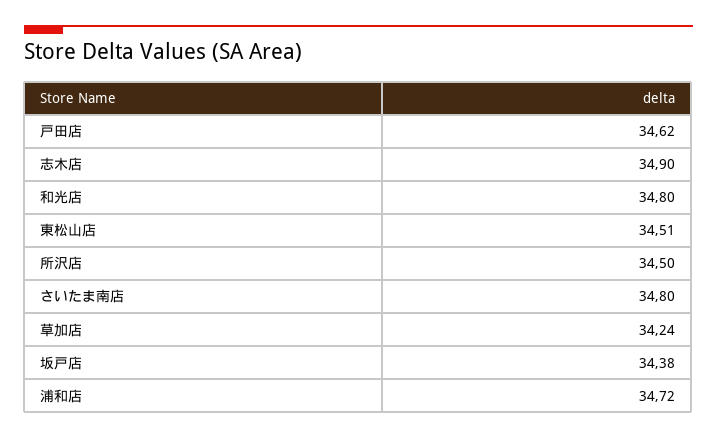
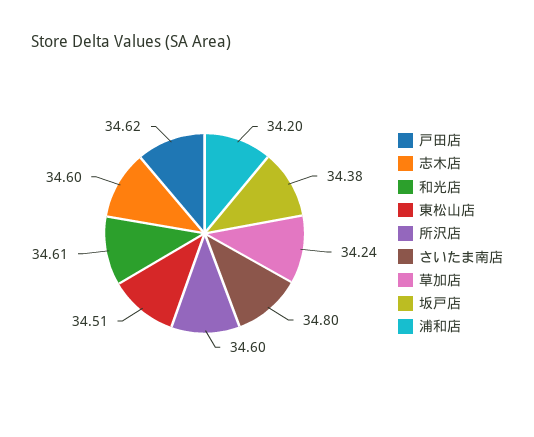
  {
    "戸田店": 34.62,
-   "志木店": 34.9,
+   "志木店": 34.6,
-   "和光店": 34.8,
+   "和光店": 34.61,
    "東松山店": 34.51,
-   "所沢店": 34.5,
+   "所沢店": 34.6,
    "さいたま南店": 34.8,
    "草加店": 34.24,
    "坂戸店": 34.38,
-   "浦和店": 34.72
+   "浦和店": 34.2
  }

